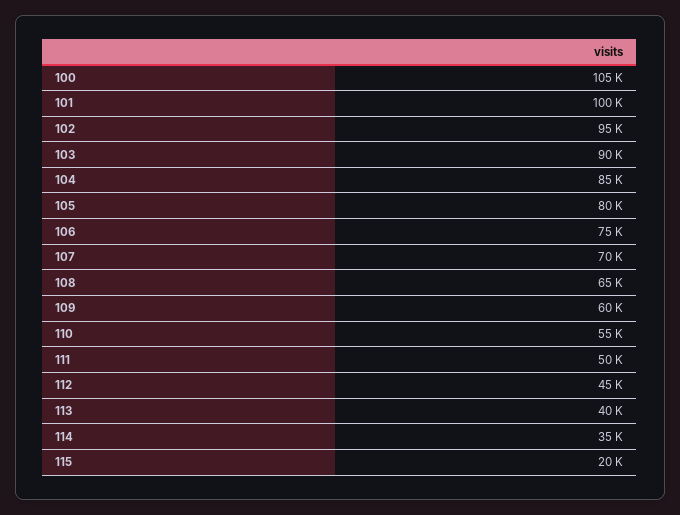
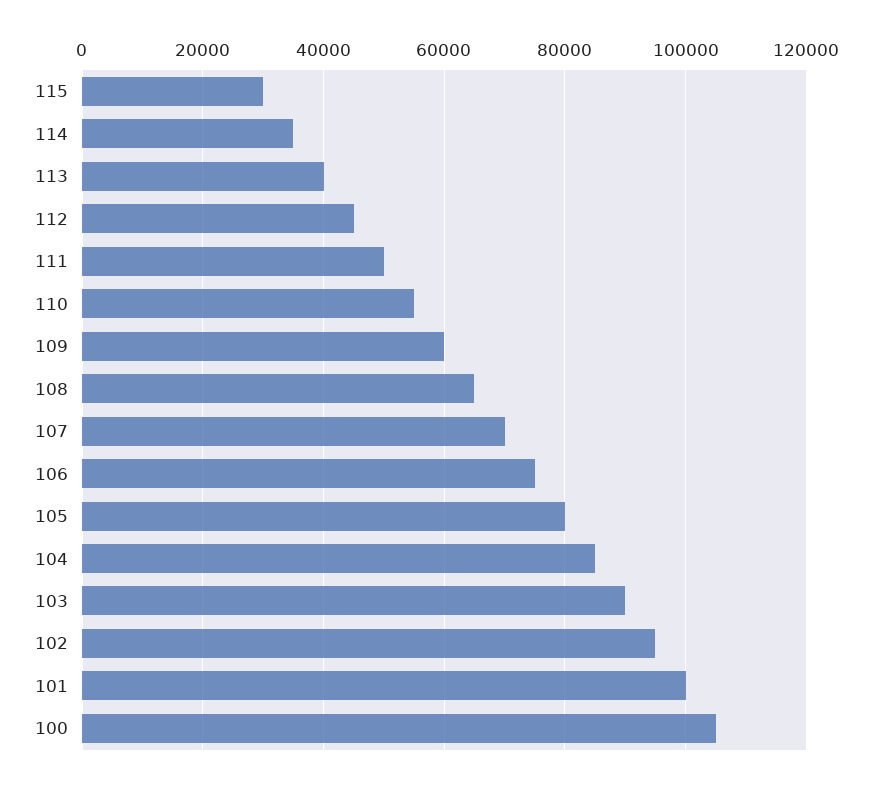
  {
    "100": 105000,
    "101": 100000,
    "102": 95000,
    "103": 90000,
    "104": 85000,
    "105": 80000,
    "106": 75000,
    "107": 70000,
    "108": 65000,
    "109": 60000,
    "110": 55000,
    "111": 50000,
    "112": 45000,
    "113": 40000,
    "114": 35000,
-   "115": 20000
+   "115": 30000
  }

